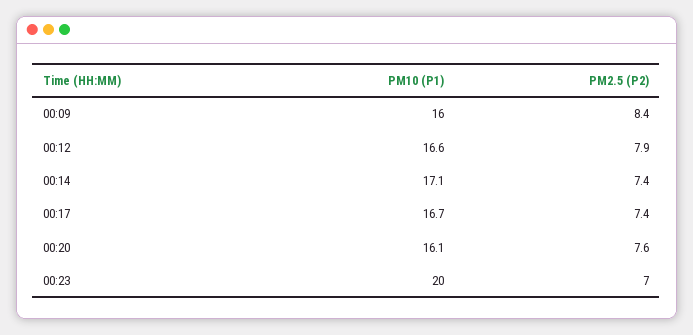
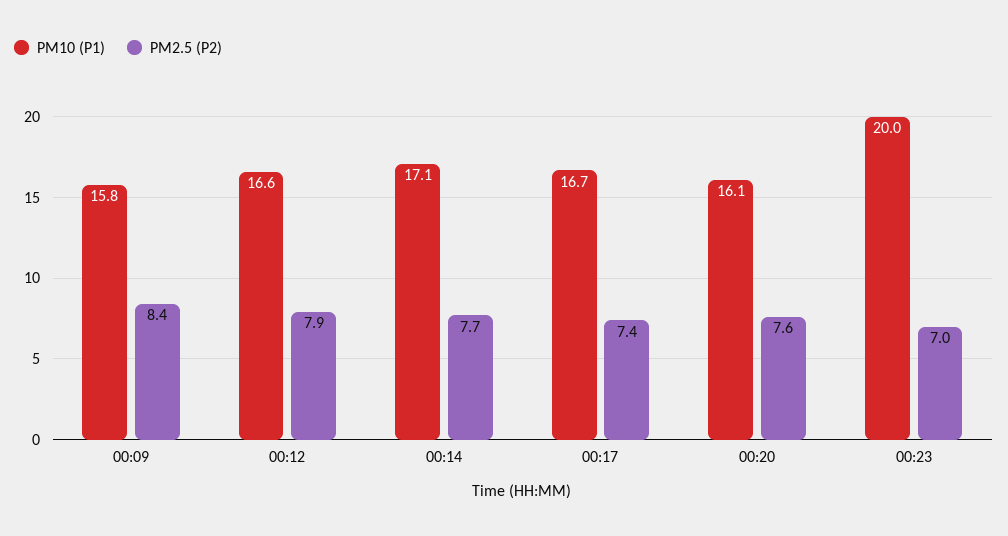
  {
    "PM10 (P1)": {
-     "00:09": 16,
+     "00:09": 15.8,
      "00:12": 16.6,
      "00:14": 17.1,
      "00:17": 16.7,
      "00:20": 16.1,
      "00:23": 20
    },
    "PM2.5 (P2)": {
      "00:09": 8.4,
      "00:12": 7.9,
-     "00:14": 7.4,
+     "00:14": 7.7,
      "00:17": 7.4,
      "00:20": 7.6,
      "00:23": 7
    }
  }

